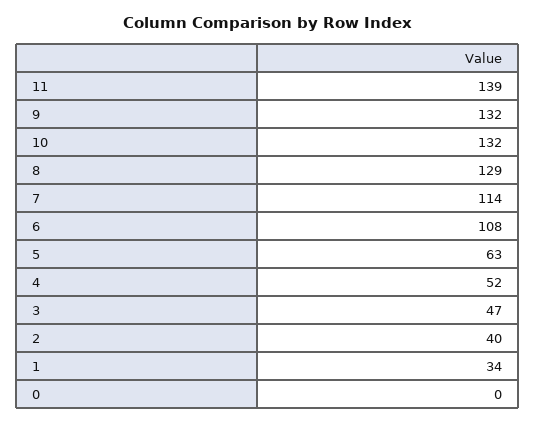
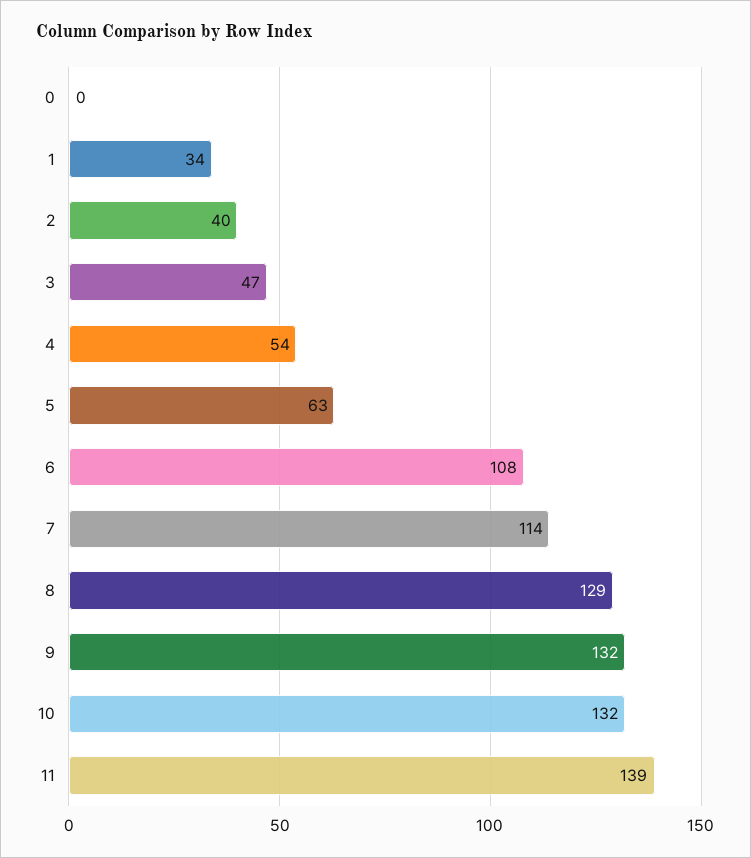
  {
    "11": 139,
    "9": 132,
    "10": 132,
    "8": 129,
    "7": 114,
    "6": 108,
    "5": 63,
-   "4": 52,
+   "4": 54,
    "3": 47,
    "2": 40,
    "1": 34,
    "0": 0
  }

